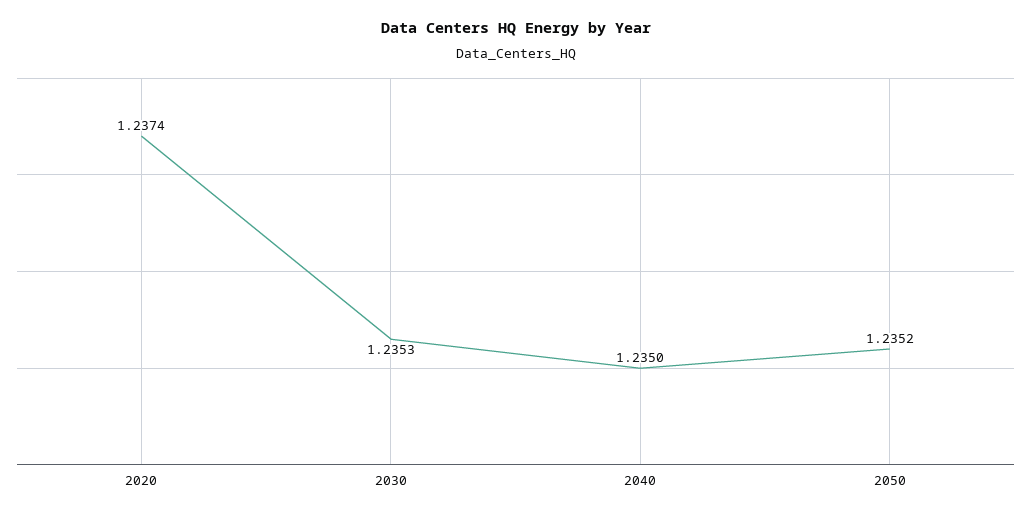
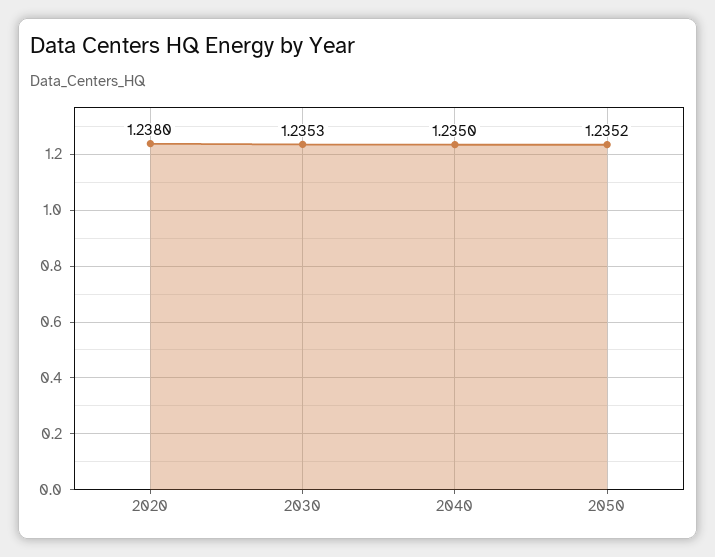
  {
-   "2020": 1.2374,
+   "2020": 1.238,
    "2030": 1.2353,
    "2040": 1.235,
    "2050": 1.2352
  }

